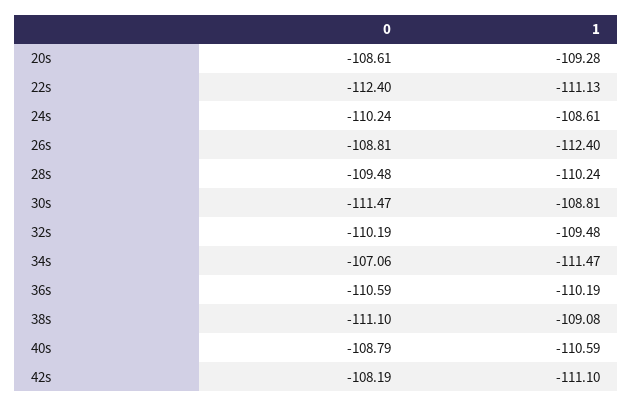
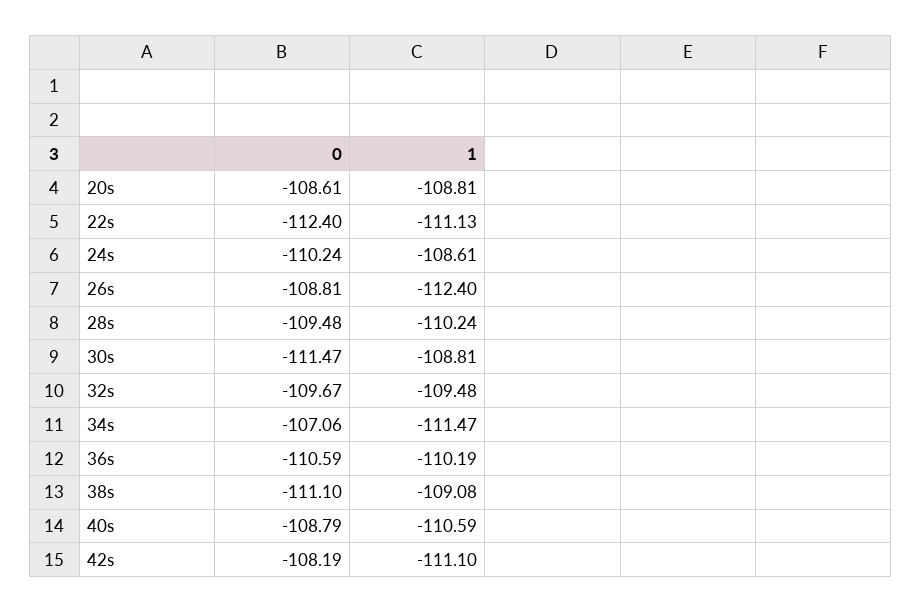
  {
    "0": {
      "20s": -108.61,
      "22s": -112.4,
      "24s": -110.24,
      "26s": -108.81,
      "28s": -109.48,
      "30s": -111.47,
-     "32s": -110.19,
+     "32s": -109.67,
      "34s": -107.06,
      "36s": -110.59,
      "38s": -111.1,
      "40s": -108.79,
      "42s": -108.19
    },
    "1": {
-     "20s": -109.28,
+     "20s": -108.81,
      "22s": -111.13,
      "24s": -108.61,
      "26s": -112.4,
      "28s": -110.24,
      "30s": -108.81,
      "32s": -109.48,
      "34s": -111.47,
      "36s": -110.19,
      "38s": -109.08,
      "40s": -110.59,
      "42s": -111.1
    }
  }

